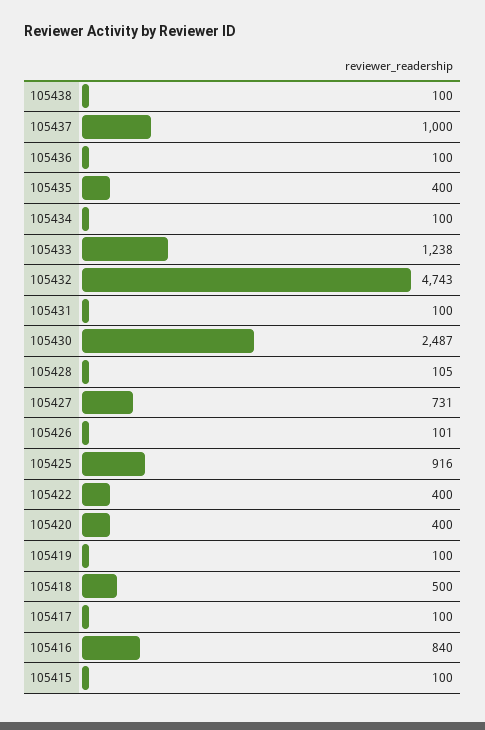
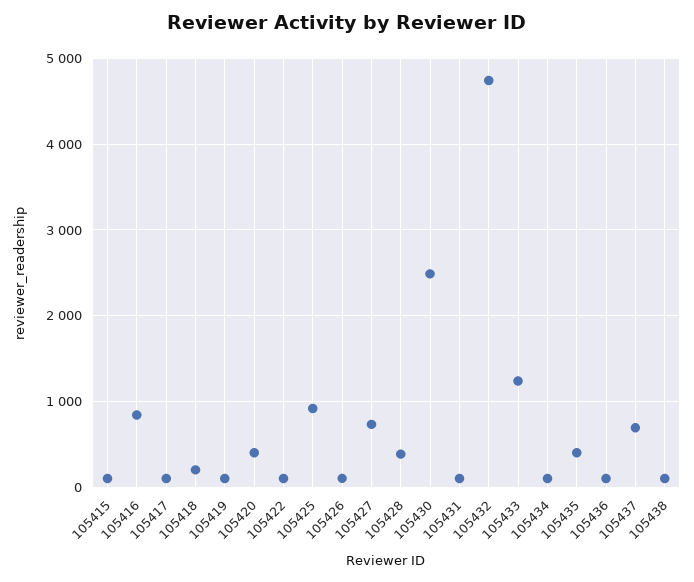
  {
    "105438": 100,
-   "105437": 1000,
+   "105437": 700,
    "105436": 100,
    "105435": 400,
    "105434": 100,
    "105433": 1238,
    "105432": 4743,
    "105431": 100,
    "105430": 2487,
-   "105428": 105,
+   "105428": 400,
    "105427": 731,
    "105426": 101,
    "105425": 916,
-   "105422": 400,
+   "105422": 100,
    "105420": 400,
    "105419": 100,
-   "105418": 500,
+   "105418": 200,
    "105417": 100,
    "105416": 840,
    "105415": 100
  }

